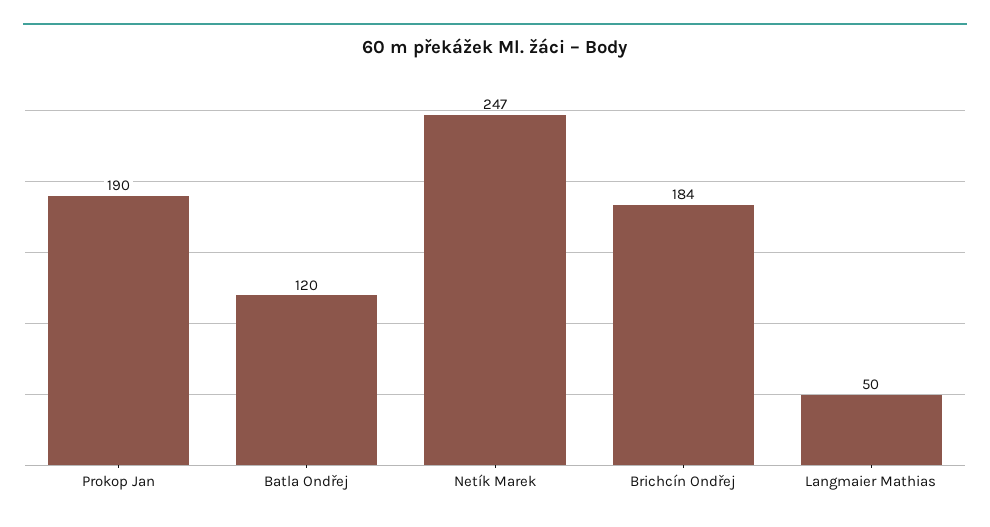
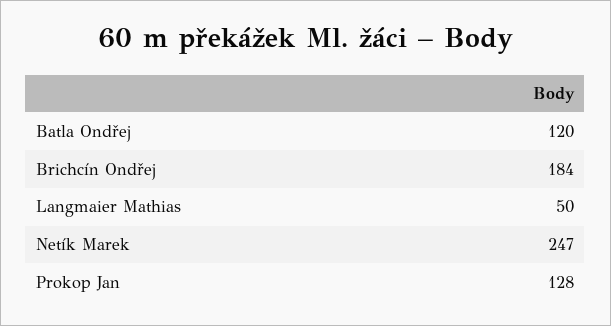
  {
-   "Prokop Jan": 190,
+   "Prokop Jan": 128,
    "Batla Ondřej": 120,
    "Netík Marek": 247,
    "Brichcín Ondřej": 184,
    "Langmaier Mathias": 50
  }

